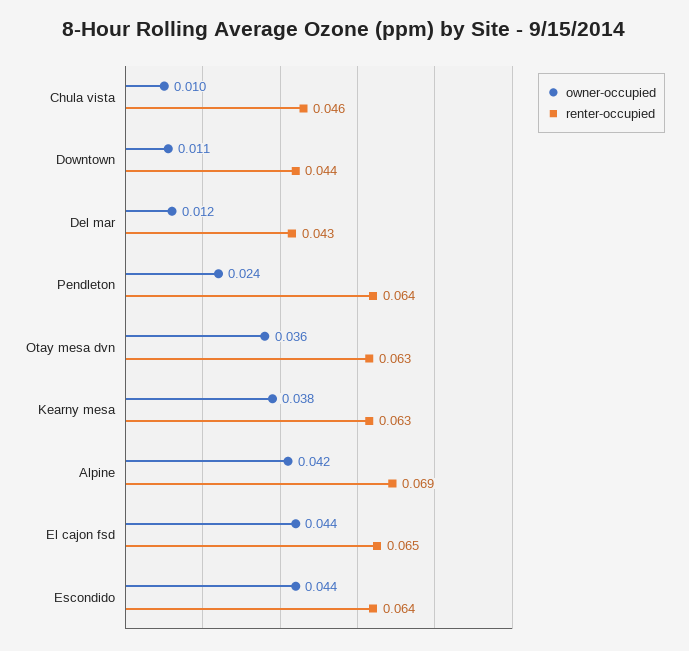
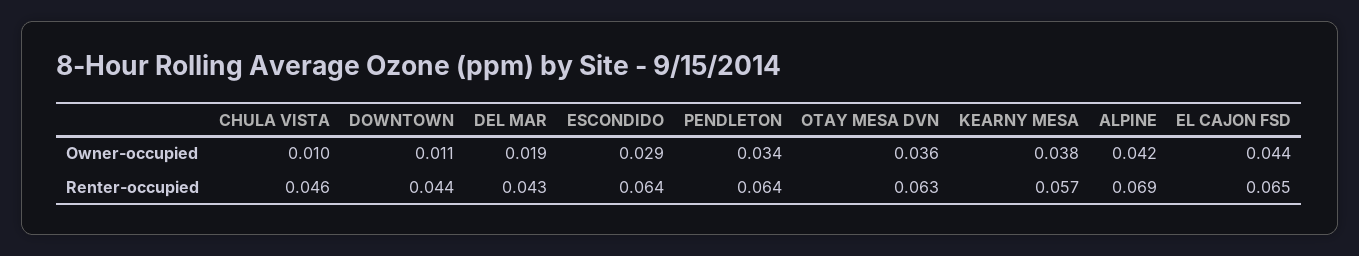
  {
    "owner-occupied": {
      "Chula vista": 0.01,
      "Downtown": 0.011,
-     "Del mar": 0.012,
+     "Del mar": 0.019,
-     "Pendleton": 0.024,
+     "Pendleton": 0.034,
      "Otay mesa dvn": 0.036,
      "Kearny mesa": 0.038,
      "Alpine": 0.042,
      "El cajon fsd": 0.044,
-     "Escondido": 0.044
+     "Escondido": 0.029
    },
    "renter-occupied": {
      "Chula vista": 0.046,
      "Downtown": 0.044,
      "Del mar": 0.043,
      "Pendleton": 0.064,
      "Otay mesa dvn": 0.063,
-     "Kearny mesa": 0.063,
+     "Kearny mesa": 0.057,
      "Alpine": 0.069,
      "El cajon fsd": 0.065,
      "Escondido": 0.064
    }
  }

